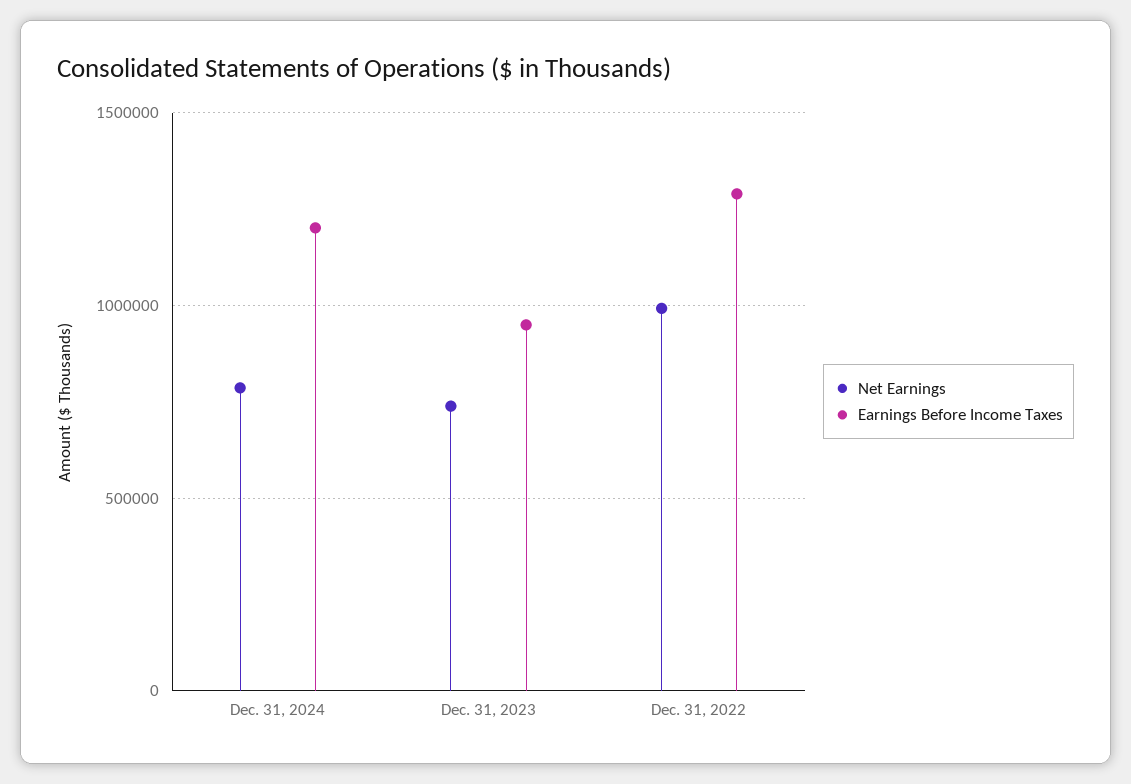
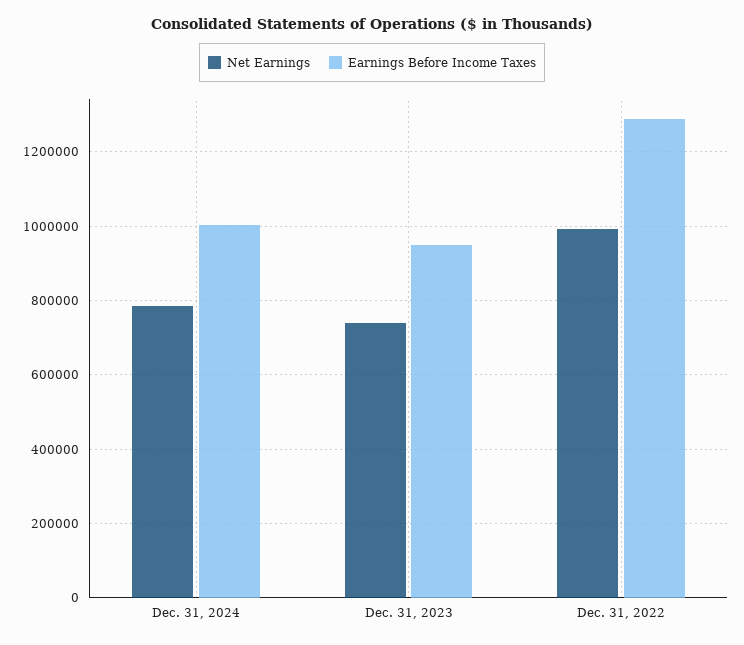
  {
    "Net Earnings": {
      "Dec. 31, 2024": 780000,
      "Dec. 31, 2023": 740000,
      "Dec. 31, 2022": 1000000
    },
    "Earnings Before Income Taxes": {
-     "Dec. 31, 2024": 1200000,
+     "Dec. 31, 2024": 1000000,
      "Dec. 31, 2023": 940000,
      "Dec. 31, 2022": 1280000
    }
  }

